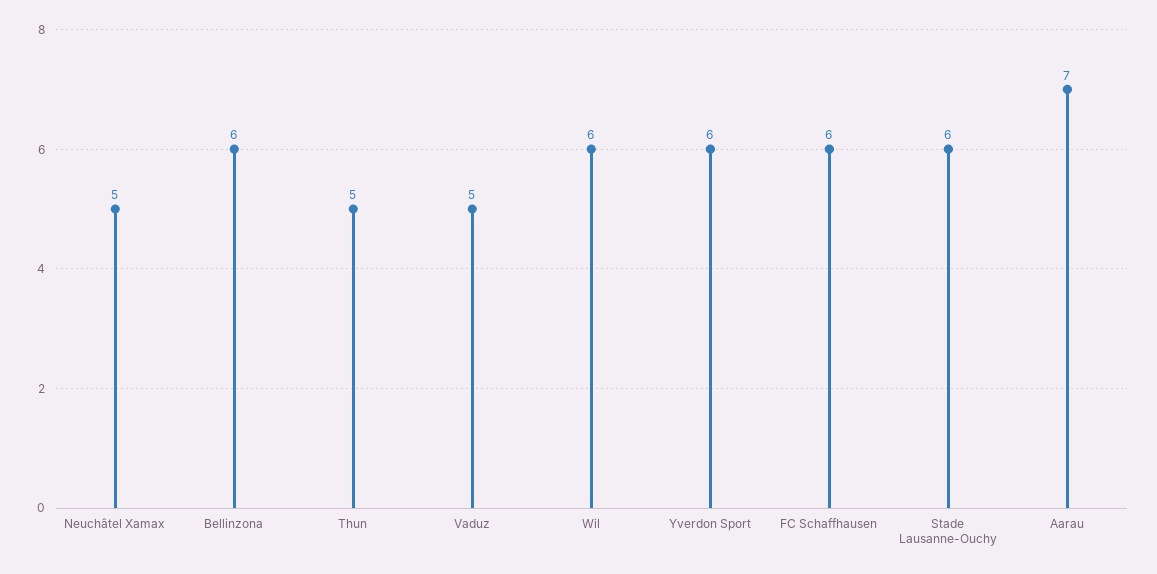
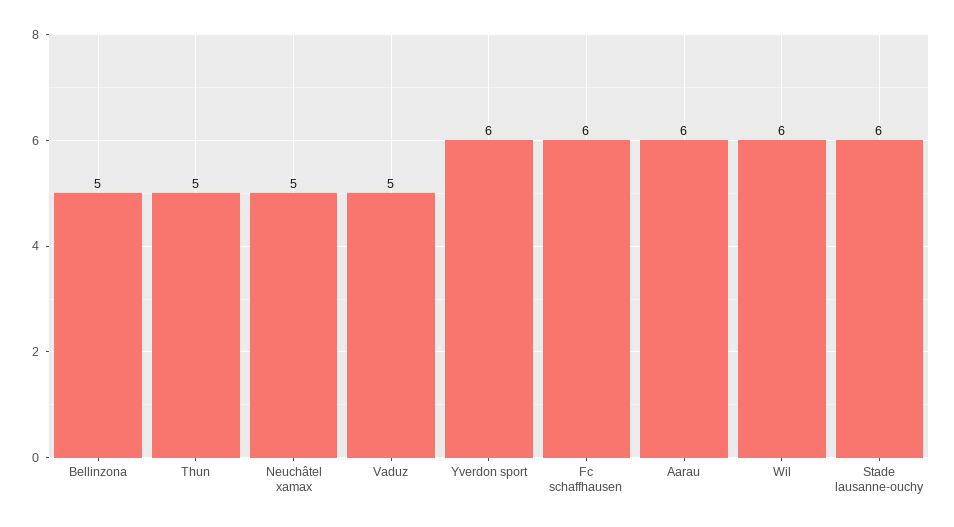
  {
    "Neuchâtel Xamax": 5,
-   "Bellinzona": 6,
+   "Bellinzona": 5,
    "Thun": 5,
    "Vaduz": 5,
    "Wil": 6,
    "Yverdon Sport": 6,
    "FC Schaffhausen": 6,
    "Stade Lausanne-Ouchy": 6,
-   "Aarau": 7
+   "Aarau": 6
  }

